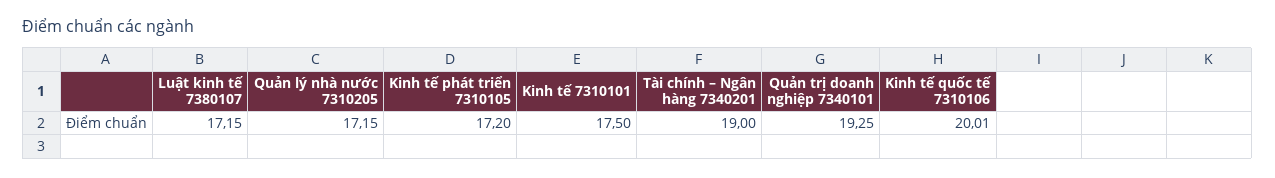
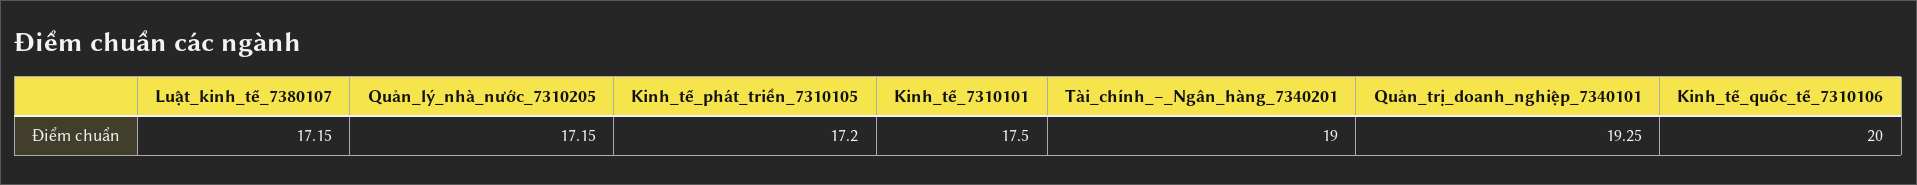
  {
    "Luật kinh tế 7380107": 17.15,
    "Quản lý nhà nước 7310205": 17.15,
    "Kinh tế phát triển 7310105": 17.2,
    "Kinh tế 7310101": 17.5,
    "Tài chính – Ngân hàng 7340201": 19,
    "Quản trị doanh nghiệp 7340101": 19.25,
-   "Kinh tế quốc tế 7310106": 20.01
+   "Kinh tế quốc tế 7310106": 20
  }

